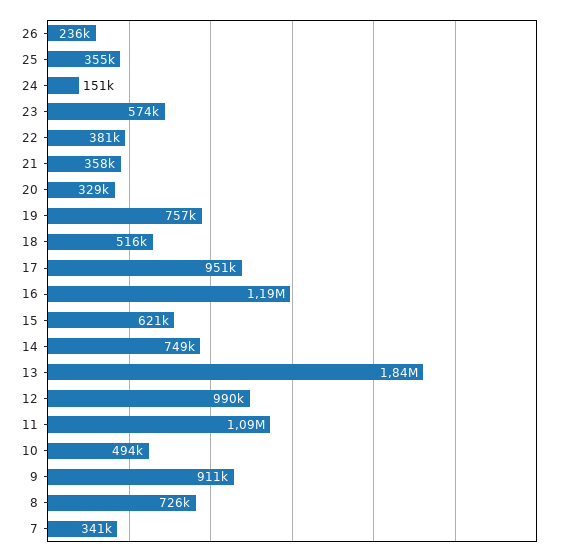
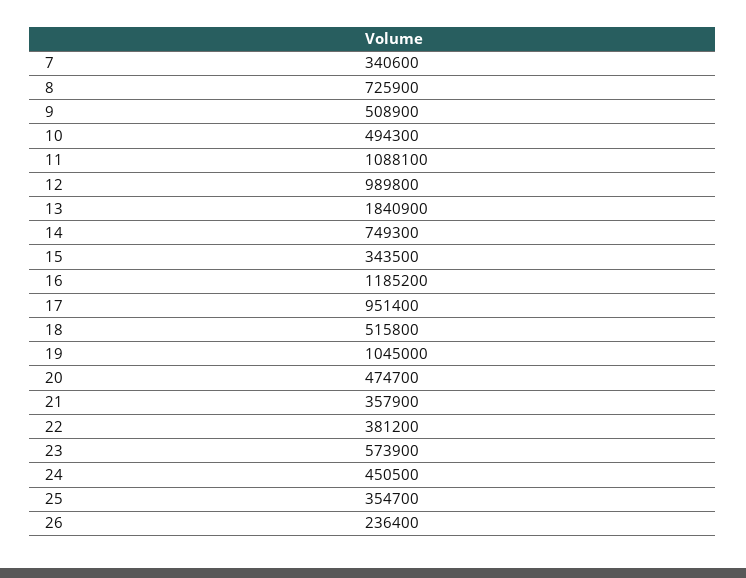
  {
    "26": 236400,
    "25": 354700,
-   "24": 151000,
+   "24": 450500,
    "23": 573900,
    "22": 381200,
    "21": 357900,
-   "20": 329000,
+   "20": 474700,
-   "19": 757000,
+   "19": 1045000,
    "18": 515800,
    "17": 951400,
    "16": 1185200,
-   "15": 621000,
+   "15": 343500,
    "14": 749300,
    "13": 1840900,
    "12": 989800,
    "11": 1088100,
    "10": 494300,
-   "9": 911000,
+   "9": 508900,
    "8": 725900,
    "7": 340600
  }

